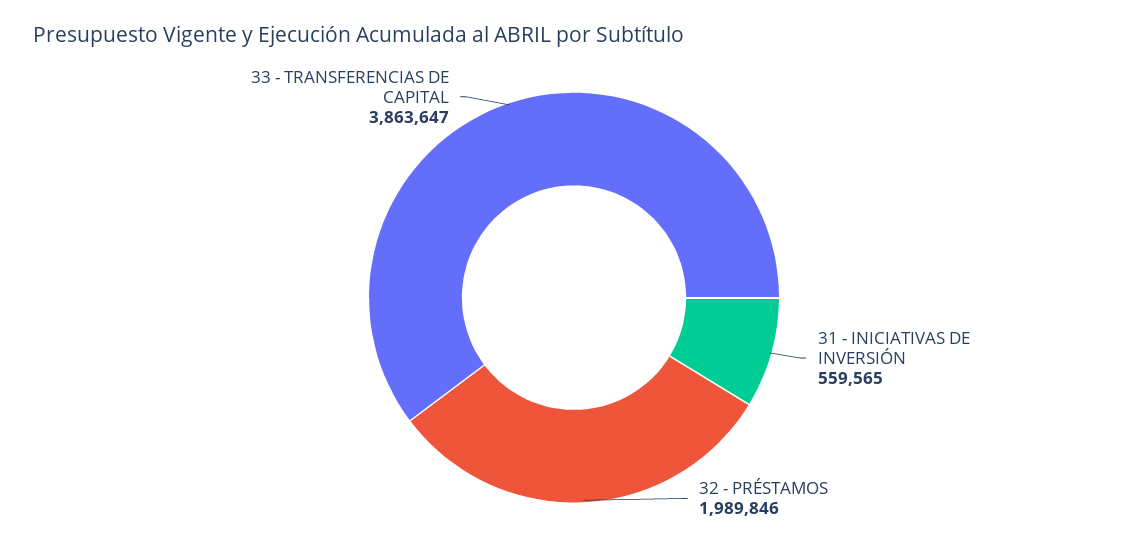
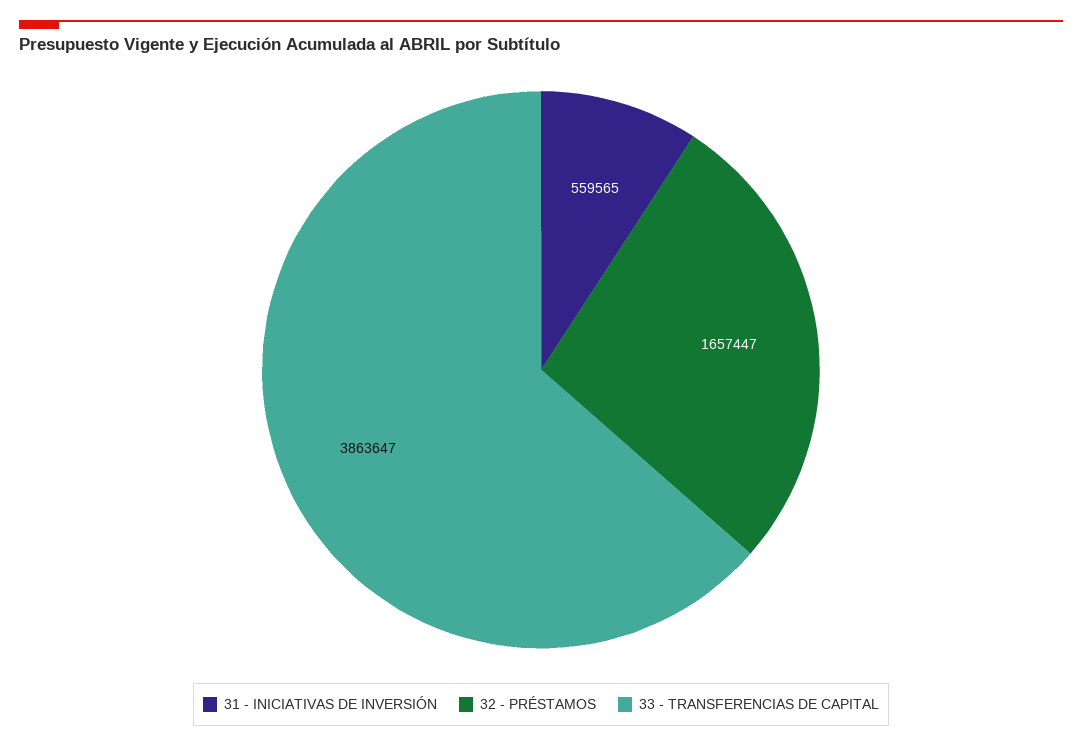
  {
    "31 - INICIATIVAS DE INVERSIÓN": 559565,
-   "32 - PRÉSTAMOS": 1989846,
+   "32 - PRÉSTAMOS": 1657447,
    "33 - TRANSFERENCIAS DE CAPITAL": 3863647
  }

